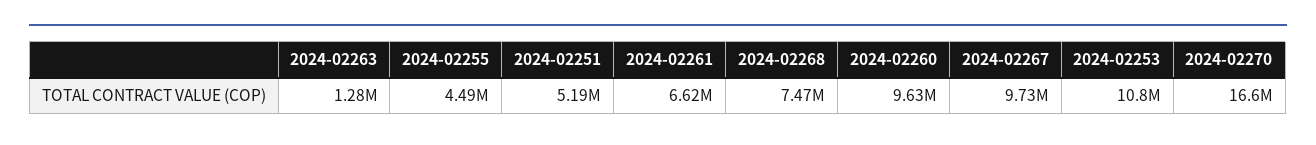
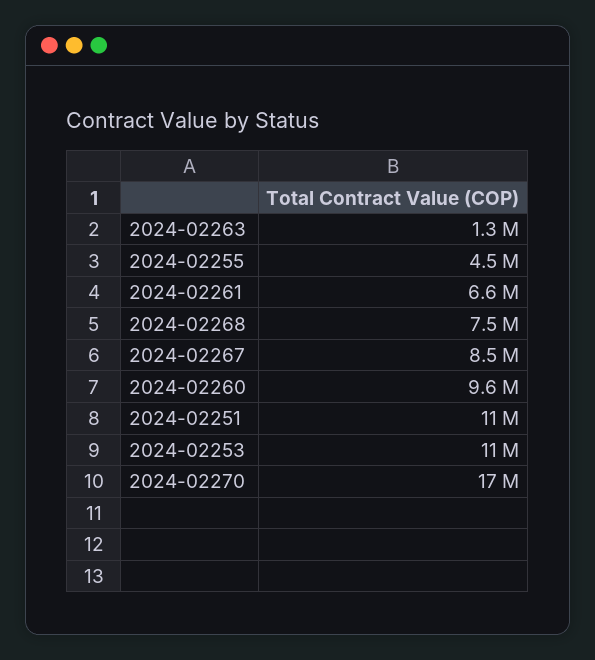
  {
    "2024-02263": 1280000,
    "2024-02255": 4490000,
-   "2024-02251": 5190000,
+   "2024-02251": 11000000,
    "2024-02261": 6620000,
    "2024-02268": 7470000,
    "2024-02260": 9630000,
-   "2024-02267": 9730000,
+   "2024-02267": 8500000,
    "2024-02253": 10800000,
    "2024-02270": 16600000
  }

